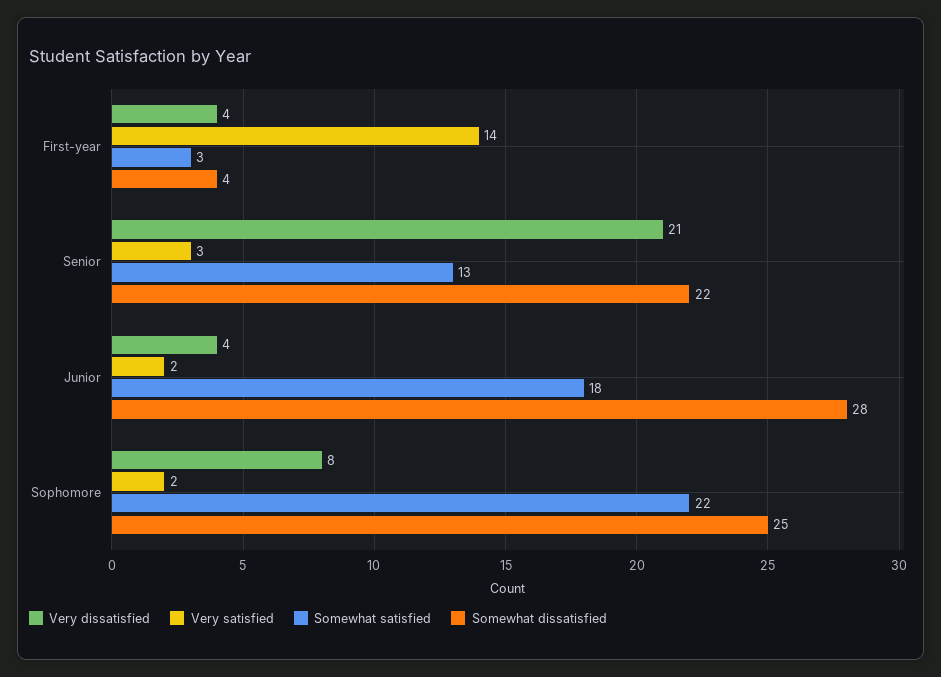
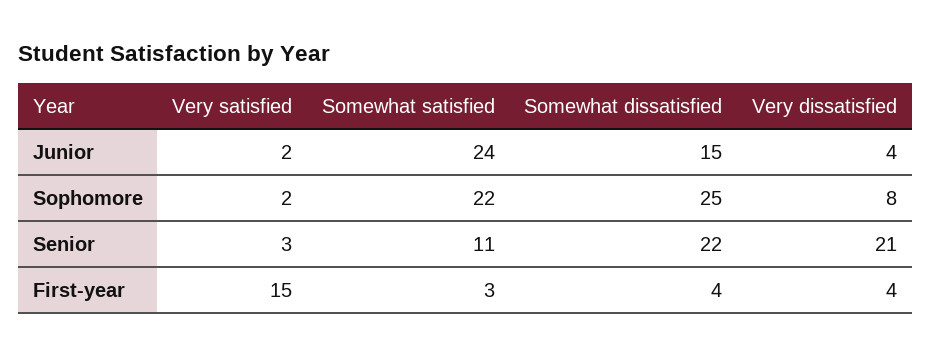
  {
    "Very dissatisfied": {
      "First-year": 4,
      "Senior": 21,
      "Junior": 4,
      "Sophomore": 8
    },
    "Very satisfied": {
-     "First-year": 14,
+     "First-year": 15,
      "Senior": 3,
      "Junior": 2,
      "Sophomore": 2
    },
    "Somewhat satisfied": {
      "First-year": 3,
-     "Senior": 13,
+     "Senior": 11,
-     "Junior": 18,
+     "Junior": 24,
      "Sophomore": 22
    },
    "Somewhat dissatisfied": {
      "First-year": 4,
      "Senior": 22,
-     "Junior": 28,
+     "Junior": 15,
      "Sophomore": 25
    }
  }

